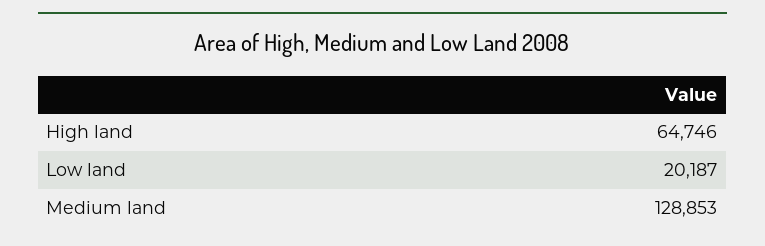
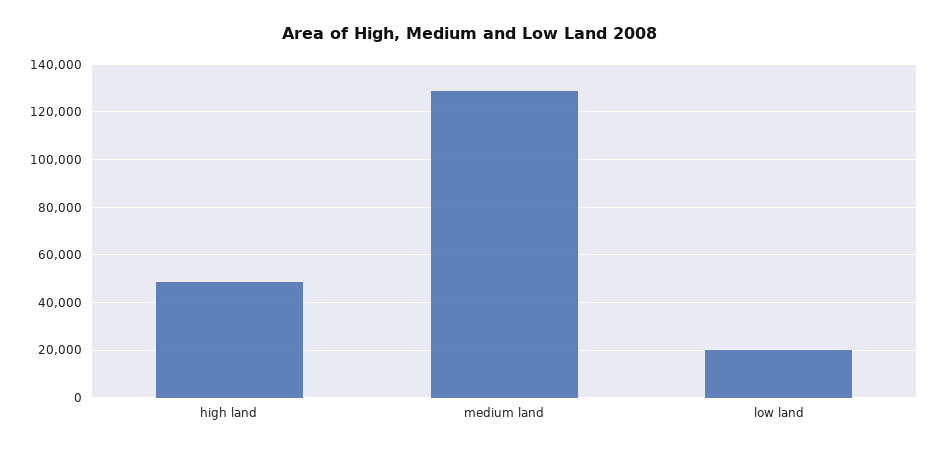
  {
-   "High land": 64746,
+   "High land": 50000,
    "Low land": 20187,
    "Medium land": 128853
  }

